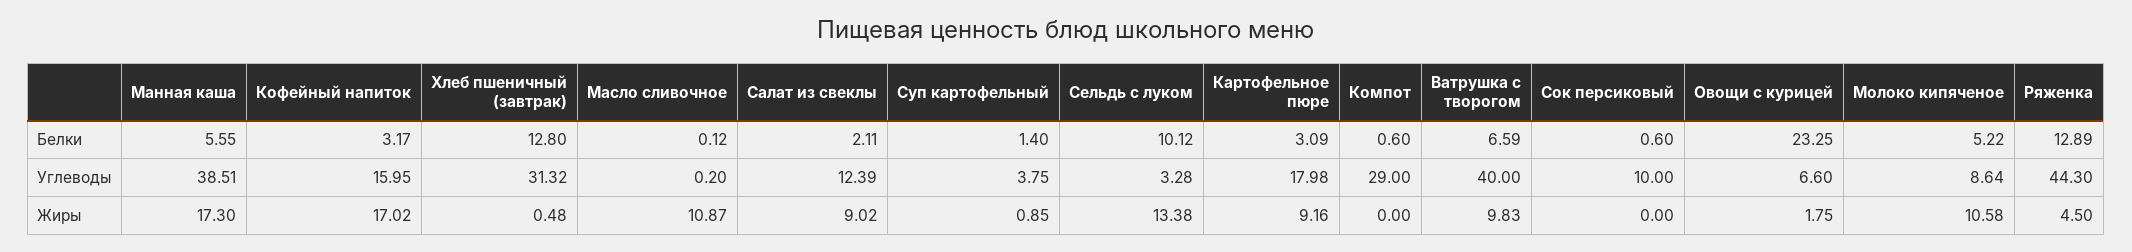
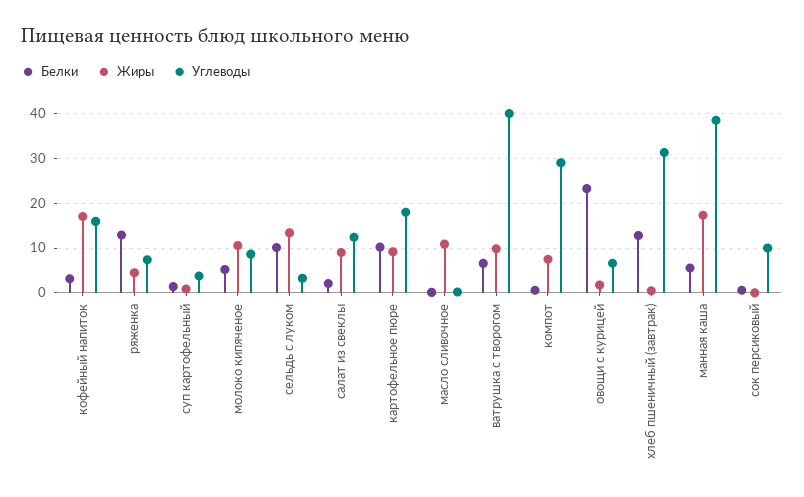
  {
    "Белки": {
      "Манная каша": 5.55,
      "Кофейный напиток": 3.17,
      "Хлеб пшеничный (завтрак)": 12.8,
      "Масло сливочное": 0.12,
      "Салат из свеклы": 2.11,
      "Суп картофельный": 1.4,
      "Сельдь с луком": 10.12,
-     "Картофельное пюре": 3.09,
+     "Картофельное пюре": 10,
      "Компот": 0.6,
      "Ватрушка с творогом": 6.59,
      "Сок персиковый": 0.6,
      "Овощи с курицей": 23.25,
      "Молоко кипяченое": 5.22,
      "Ряженка": 12.89
    },
    "Углеводы": {
      "Манная каша": 38.51,
      "Кофейный напиток": 15.95,
      "Хлеб пшеничный (завтрак)": 31.32,
      "Масло сливочное": 0.2,
      "Салат из свеклы": 12.39,
      "Суп картофельный": 3.75,
      "Сельдь с луком": 3.28,
      "Картофельное пюре": 17.98,
      "Компот": 29,
      "Ватрушка с творогом": 40,
      "Сок персиковый": 10,
      "Овощи с курицей": 6.6,
      "Молоко кипяченое": 8.64,
-     "Ряженка": 44.3
+     "Ряженка": 8
    },
    "Жиры": {
      "Манная каша": 17.3,
      "Кофейный напиток": 17.02,
      "Хлеб пшеничный (завтрак)": 0.48,
      "Масло сливочное": 10.87,
      "Салат из свеклы": 9.02,
      "Суп картофельный": 0.85,
      "Сельдь с луком": 13.38,
      "Картофельное пюре": 9.16,
-     "Компот": 0,
+     "Компот": 8,
      "Ватрушка с творогом": 9.83,
      "Сок персиковый": 0,
      "Овощи с курицей": 1.75,
      "Молоко кипяченое": 10.58,
      "Ряженка": 4.5
    }
  }

